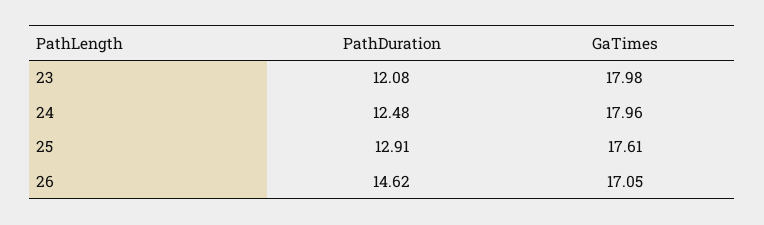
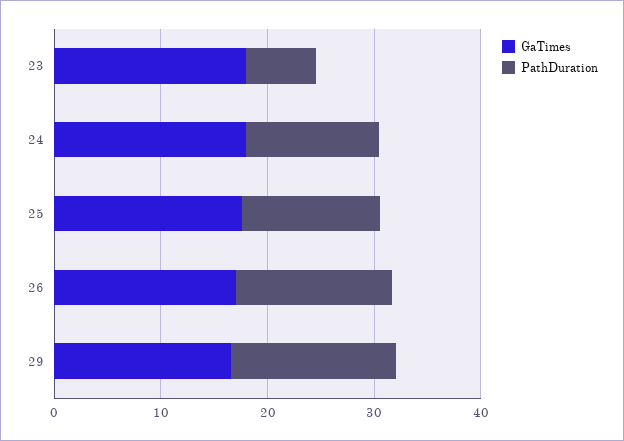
  {
    "PathDuration": {
-     "23": 12.08,
+     "23": 6,
      "24": 12.48,
      "25": 12.91,
-     "26": 14.62
+     "26": 14.62,
+     "29": 16
    },
    "GaTimes": {
      "23": 17.98,
      "24": 17.96,
      "25": 17.61,
-     "26": 17.05
+     "26": 17.05,
+     "29": 16
    }
  }

